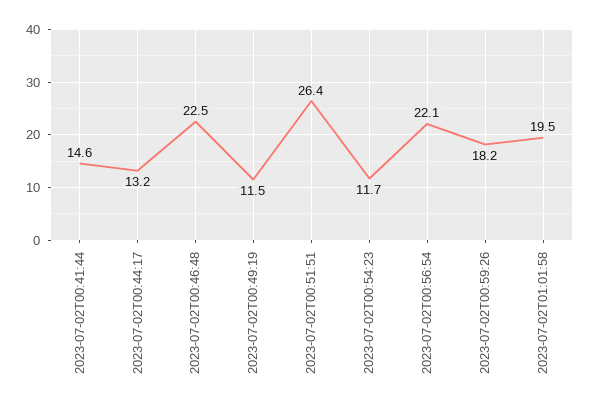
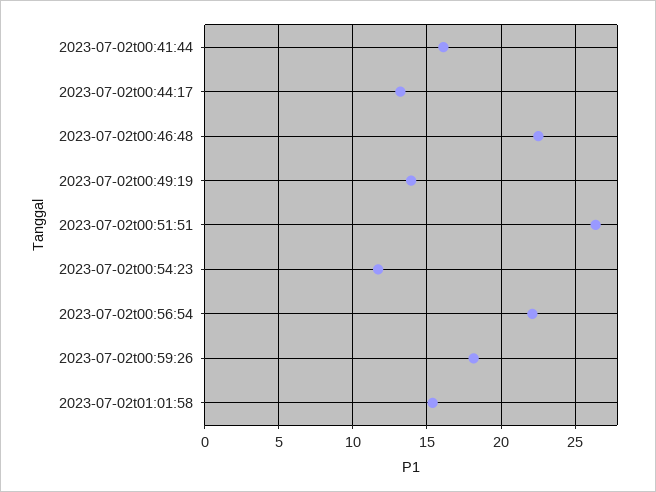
  {
-   "2023-07-02T00:41:44": 14.6,
+   "2023-07-02T00:41:44": 16,
    "2023-07-02T00:44:17": 13.2,
    "2023-07-02T00:46:48": 22.5,
-   "2023-07-02T00:49:19": 11.5,
+   "2023-07-02T00:49:19": 14,
    "2023-07-02T00:51:51": 26.4,
    "2023-07-02T00:54:23": 11.7,
    "2023-07-02T00:56:54": 22.1,
    "2023-07-02T00:59:26": 18.2,
-   "2023-07-02T01:01:58": 19.5
+   "2023-07-02T01:01:58": 15.5
  }

